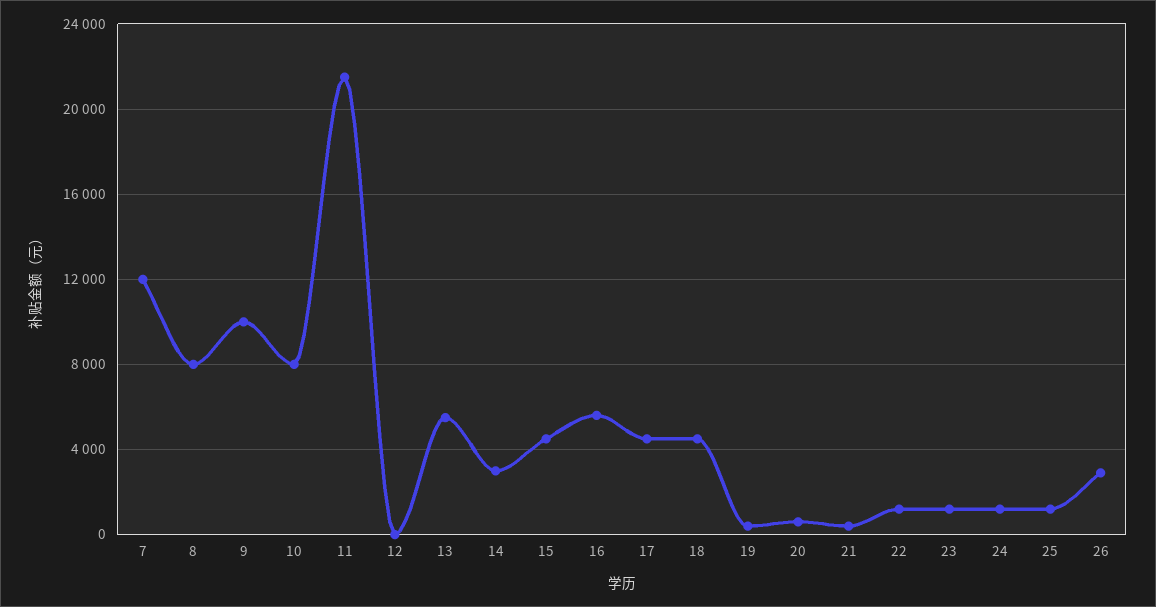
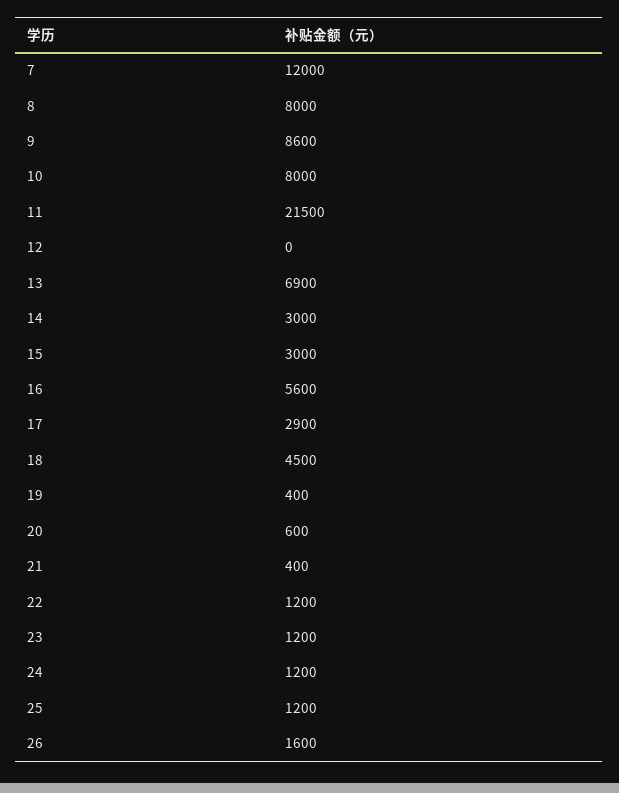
  {
    "7": 12000,
    "8": 8000,
-   "9": 10000,
+   "9": 8600,
    "10": 8000,
    "11": 21500,
    "12": 0,
-   "13": 5500,
+   "13": 6900,
    "14": 3000,
-   "15": 4500,
+   "15": 3000,
    "16": 5600,
-   "17": 4500,
+   "17": 2900,
    "18": 4500,
    "19": 400,
    "20": 600,
    "21": 400,
    "22": 1200,
    "23": 1200,
    "24": 1200,
    "25": 1200,
-   "26": 3000
+   "26": 1600
  }

